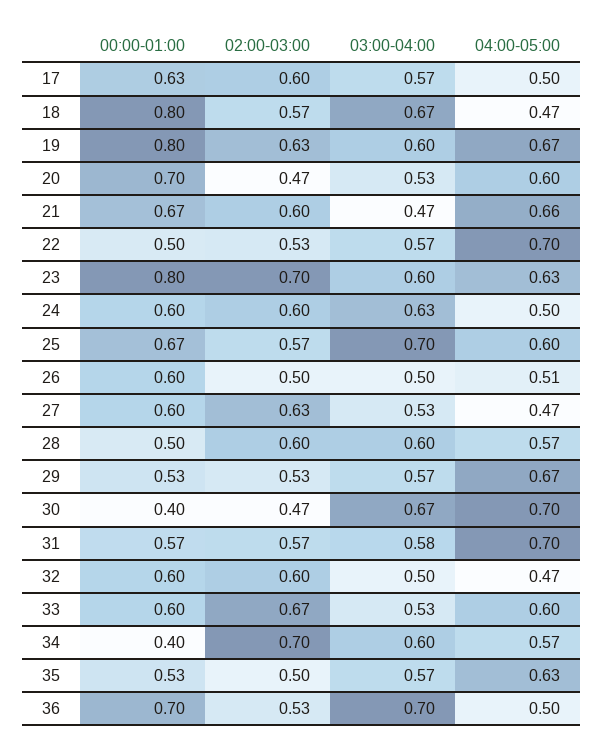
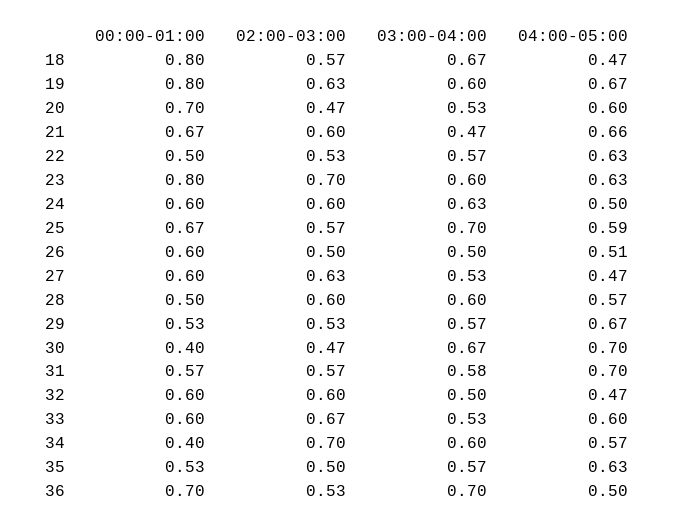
  {
    "00:00-01:00": {
-     "17": 0.63,
      "18": 0.8,
      "19": 0.8,
      "20": 0.7,
      "21": 0.67,
      "22": 0.5,
      "23": 0.8,
      "24": 0.6,
      "25": 0.67,
      "26": 0.6,
      "27": 0.6,
      "28": 0.5,
      "29": 0.53,
      "30": 0.4,
      "31": 0.57,
      "32": 0.6,
      "33": 0.6,
      "34": 0.4,
      "35": 0.53,
      "36": 0.7
    },
    "02:00-03:00": {
-     "17": 0.6,
      "18": 0.57,
      "19": 0.63,
      "20": 0.47,
      "21": 0.6,
      "22": 0.53,
      "23": 0.7,
      "24": 0.6,
      "25": 0.57,
      "26": 0.5,
      "27": 0.63,
      "28": 0.6,
      "29": 0.53,
      "30": 0.47,
      "31": 0.57,
      "32": 0.6,
      "33": 0.67,
      "34": 0.7,
      "35": 0.5,
      "36": 0.53
    },
    "03:00-04:00": {
-     "17": 0.57,
      "18": 0.67,
      "19": 0.6,
      "20": 0.53,
      "21": 0.47,
      "22": 0.57,
      "23": 0.6,
      "24": 0.63,
      "25": 0.7,
      "26": 0.5,
      "27": 0.53,
      "28": 0.6,
      "29": 0.57,
      "30": 0.67,
      "31": 0.58,
      "32": 0.5,
      "33": 0.53,
      "34": 0.6,
      "35": 0.57,
      "36": 0.7
    },
    "04:00-05:00": {
-     "17": 0.5,
      "18": 0.47,
      "19": 0.67,
      "20": 0.6,
      "21": 0.66,
-     "22": 0.7,
+     "22": 0.63,
      "23": 0.63,
      "24": 0.5,
-     "25": 0.6,
+     "25": 0.59,
      "26": 0.51,
      "27": 0.47,
      "28": 0.57,
      "29": 0.67,
      "30": 0.7,
      "31": 0.7,
      "32": 0.47,
      "33": 0.6,
      "34": 0.57,
      "35": 0.63,
      "36": 0.5
    }
  }

